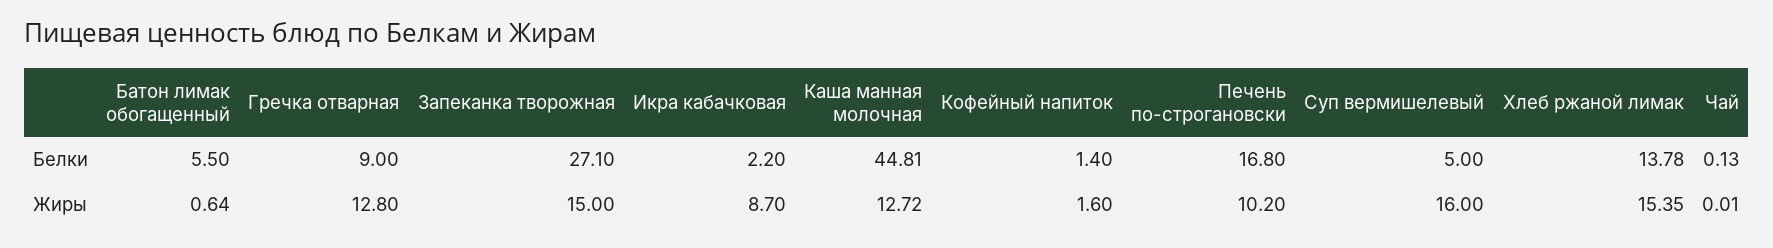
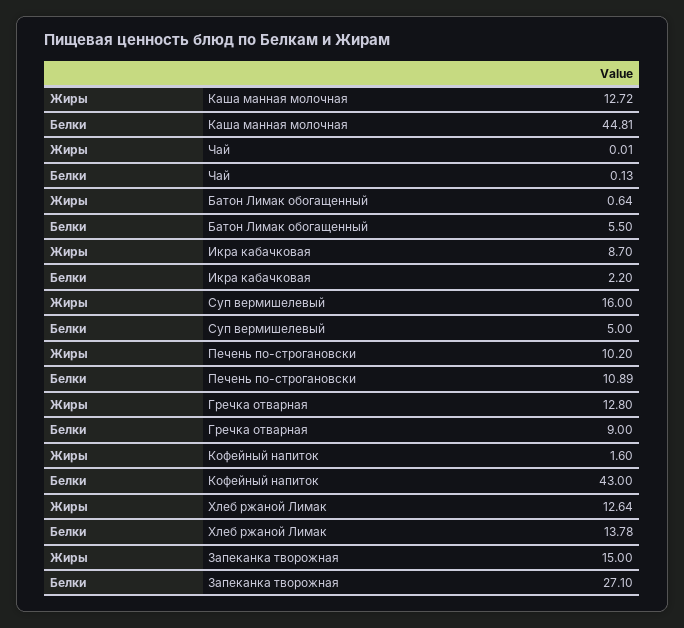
  {
    "Батон лимак обогащенный": {
      "Белки": 5.5,
      "Жиры": 0.64
    },
    "Гречка отварная": {
      "Белки": 9,
      "Жиры": 12.8
    },
    "Запеканка творожная": {
      "Белки": 27.1,
      "Жиры": 15
    },
    "Икра кабачковая": {
      "Белки": 2.2,
      "Жиры": 8.7
    },
    "Каша манная молочная": {
      "Белки": 44.81,
      "Жиры": 12.72
    },
    "Кофейный напиток": {
-     "Белки": 1.4,
+     "Белки": 43,
      "Жиры": 1.6
    },
    "Печень по-строгановски": {
-     "Белки": 16.8,
+     "Белки": 10.89,
      "Жиры": 10.2
    },
    "Суп вермишелевый": {
      "Белки": 5,
      "Жиры": 16
    },
    "Хлеб ржаной лимак": {
      "Белки": 13.78,
-     "Жиры": 15.35
+     "Жиры": 12.64
    },
    "Чай": {
      "Белки": 0.13,
      "Жиры": 0.01
    }
  }

